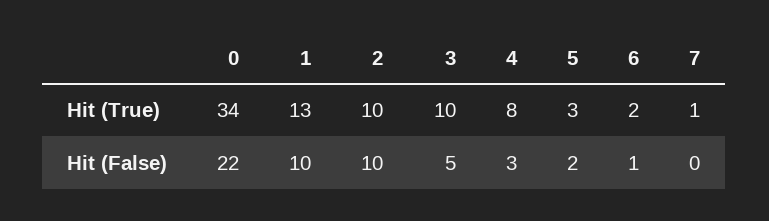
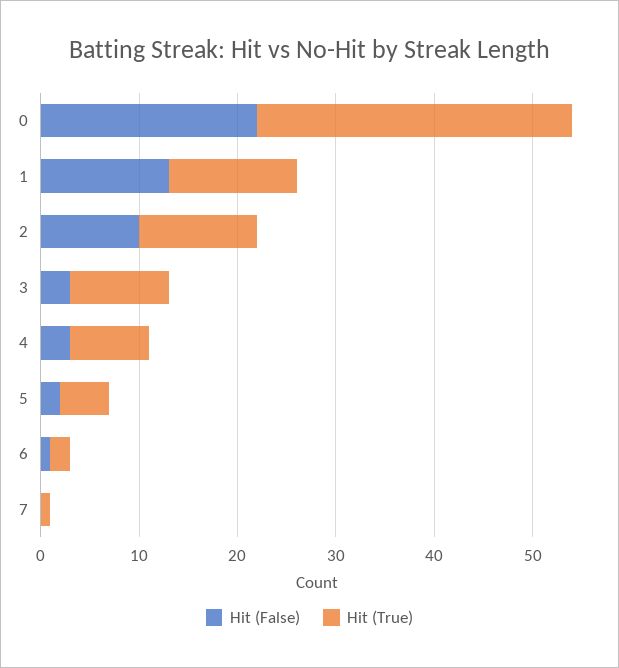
  {
    "Hit (True)": {
-     "0": 34,
+     "0": 32,
      "1": 13,
-     "2": 10,
+     "2": 12,
      "3": 10,
      "4": 8,
-     "5": 3,
+     "5": 5,
      "6": 2,
      "7": 1
    },
    "Hit (False)": {
      "0": 22,
-     "1": 10,
+     "1": 13,
      "2": 10,
-     "3": 5,
+     "3": 3,
      "4": 3,
      "5": 2,
      "6": 1,
      "7": 0
    }
  }

